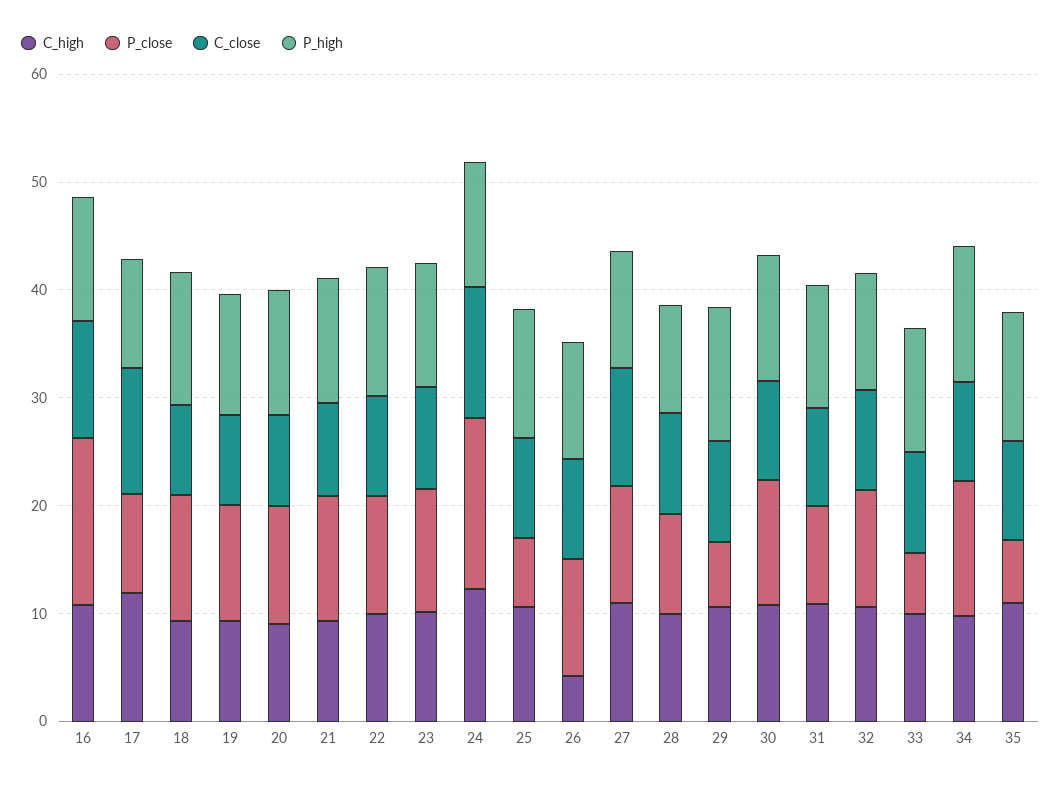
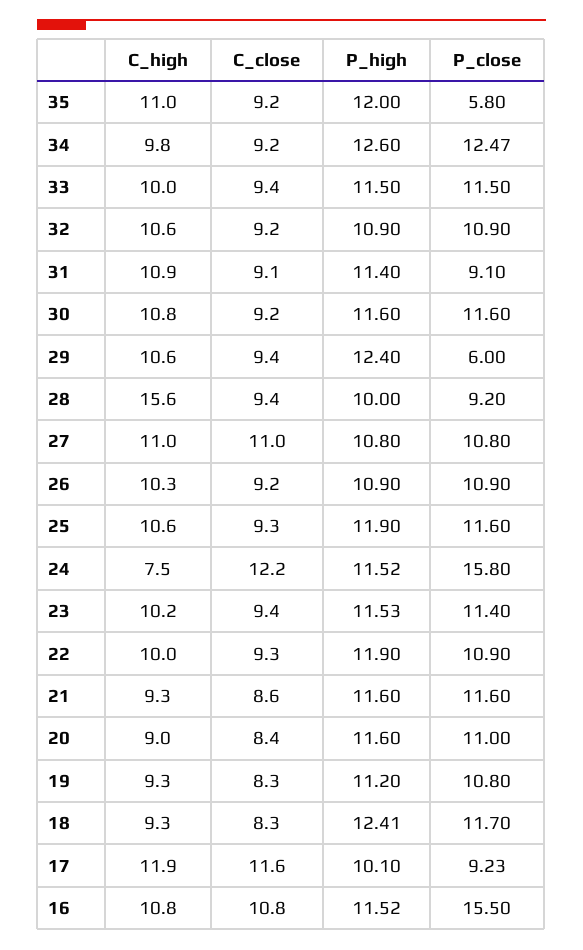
  {
    "C_high": {
      "16": 10.8,
      "17": 11.9,
      "18": 9.3,
      "19": 9.3,
      "20": 9,
      "21": 9.3,
      "22": 10,
      "23": 10.2,
-     "24": 12,
+     "24": 7.5,
      "25": 10.6,
-     "26": 4,
+     "26": 10.3,
      "27": 11,
-     "28": 10,
+     "28": 15.6,
      "29": 10.6,
      "30": 10.8,
      "31": 10.9,
      "32": 10.6,
      "33": 10,
      "34": 9.8,
      "35": 11
    },
    "P_close": {
      "16": 15.5,
      "17": 9.23,
      "18": 11.7,
      "19": 10.8,
      "20": 11,
      "21": 11.6,
      "22": 10.9,
      "23": 11.4,
      "24": 15.8,
-     "25": 6,
+     "25": 11.6,
      "26": 10.9,
      "27": 10.8,
      "28": 9.2,
      "29": 6,
      "30": 11.6,
      "31": 9.1,
      "32": 10.9,
-     "33": 6,
+     "33": 11.5,
      "34": 12.47,
      "35": 5.8
    },
    "C_close": {
      "16": 10.8,
      "17": 11.6,
      "18": 8.3,
      "19": 8.3,
      "20": 8.4,
      "21": 8.6,
      "22": 9.3,
      "23": 9.4,
      "24": 12.2,
      "25": 9.3,
      "26": 9.2,
      "27": 11,
      "28": 9.4,
      "29": 9.4,
      "30": 9.2,
      "31": 9.1,
      "32": 9.2,
      "33": 9.4,
      "34": 9.2,
      "35": 9.2
    },
    "P_high": {
      "16": 11.52,
      "17": 10.1,
      "18": 12.41,
      "19": 11.2,
      "20": 11.6,
      "21": 11.6,
      "22": 11.9,
      "23": 11.53,
      "24": 11.52,
      "25": 11.9,
      "26": 10.9,
      "27": 10.8,
      "28": 10,
      "29": 12.4,
      "30": 11.6,
      "31": 11.4,
      "32": 10.9,
      "33": 11.5,
      "34": 12.6,
      "35": 12
    }
  }

